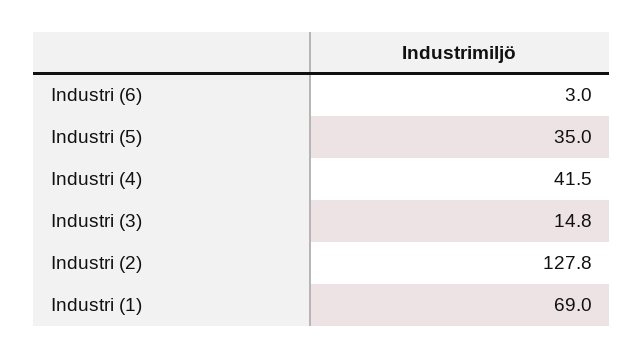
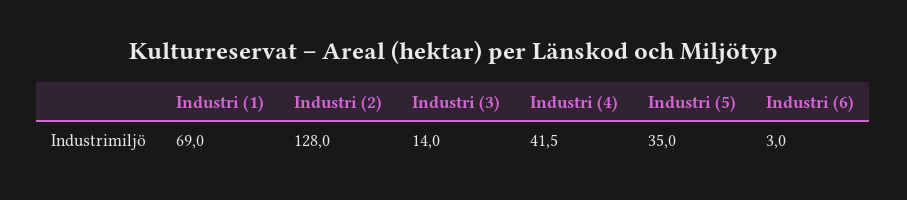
  {
    "Industri (6)": 3,
    "Industri (5)": 35,
    "Industri (4)": 41.5,
-   "Industri (3)": 14.8,
+   "Industri (3)": 14,
-   "Industri (2)": 127.8,
+   "Industri (2)": 128,
    "Industri (1)": 69
  }

